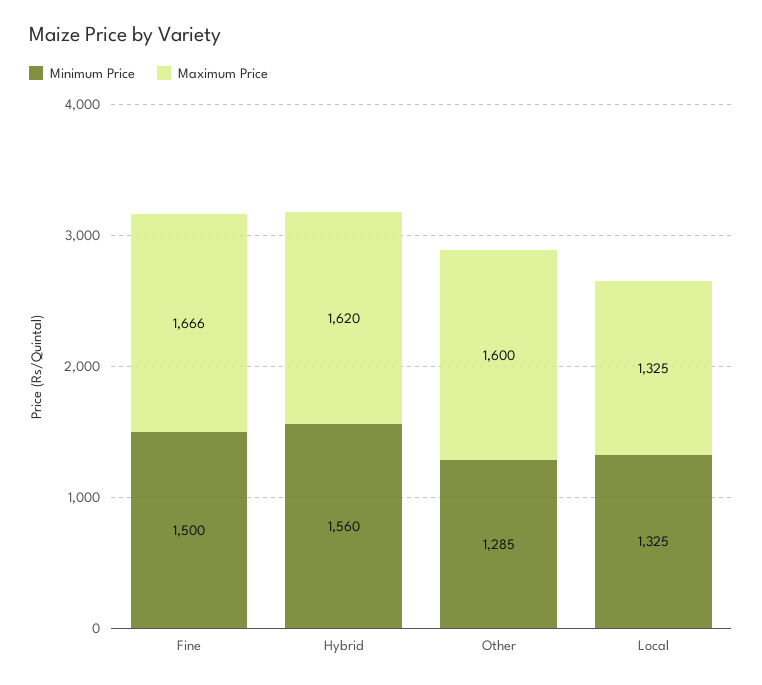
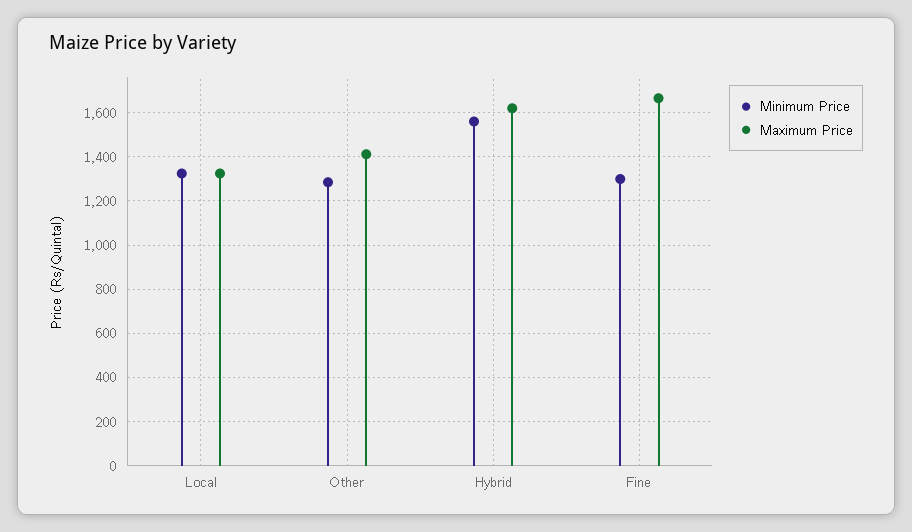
  {
    "Minimum Price": {
-     "Fine": 1500,
+     "Fine": 1300,
      "Hybrid": 1560,
      "Other": 1285,
      "Local": 1325
    },
    "Maximum Price": {
      "Fine": 1666,
      "Hybrid": 1620,
-     "Other": 1600,
+     "Other": 1400,
      "Local": 1325
    }
  }

